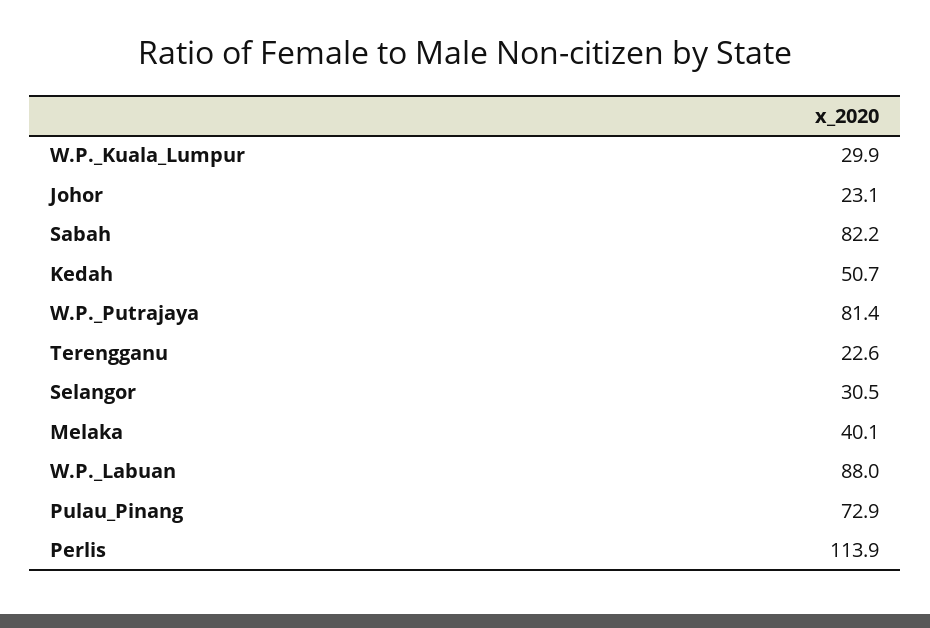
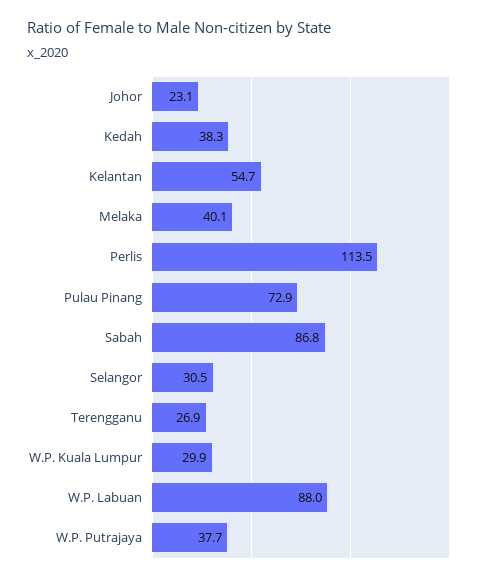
  {
    "W.P._Kuala_Lumpur": 29.9,
    "Johor": 23.1,
-   "Sabah": 82.2,
+   "Sabah": 86.8,
-   "Kedah": 50.7,
+   "Kedah": 38.3,
-   "W.P._Putrajaya": 81.4,
+   "W.P._Putrajaya": 37.7,
-   "Terengganu": 22.6,
+   "Terengganu": 26.9,
    "Selangor": 30.5,
    "Melaka": 40.1,
    "W.P._Labuan": 88,
    "Pulau_Pinang": 72.9,
-   "Perlis": 113.9
+   "Perlis": 113.5,
+   "Kelantan": 54.7
  }

